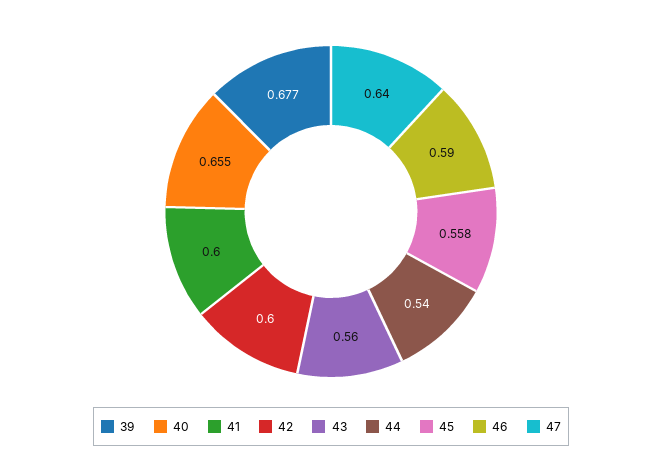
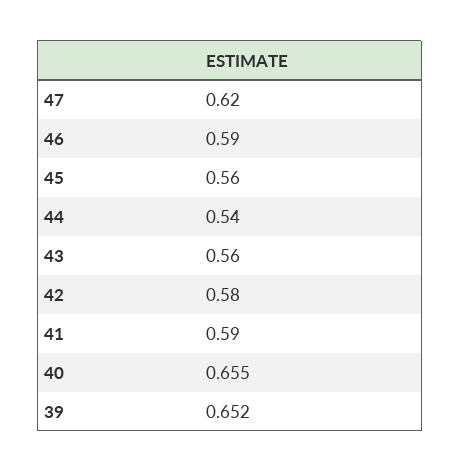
  {
-   "39": 0.677,
+   "39": 0.652,
    "40": 0.655,
-   "41": 0.6,
+   "41": 0.59,
-   "42": 0.6,
+   "42": 0.58,
    "43": 0.56,
    "44": 0.54,
-   "45": 0.558,
+   "45": 0.56,
    "46": 0.59,
-   "47": 0.64
+   "47": 0.62
  }

